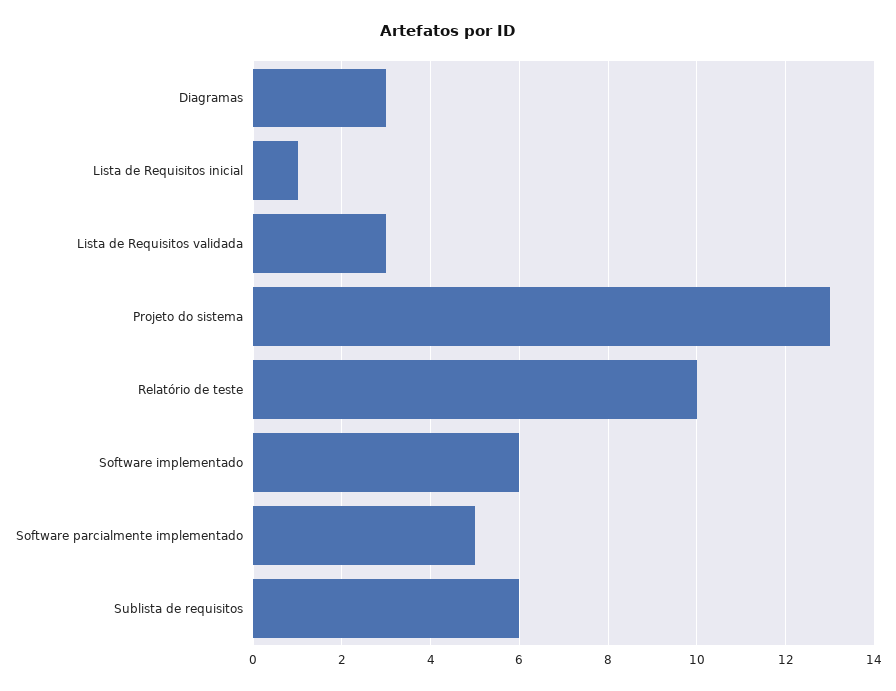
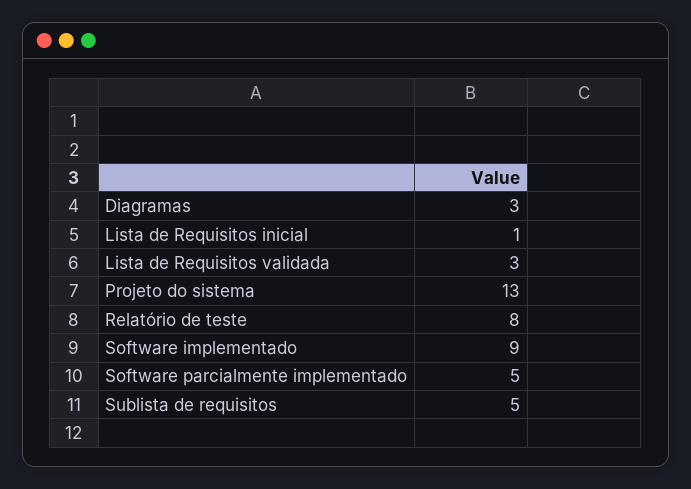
  {
    "Diagramas": 3,
    "Lista de Requisitos inicial": 1,
    "Lista de Requisitos validada": 3,
    "Projeto do sistema": 13,
-   "Relatório de teste": 10,
+   "Relatório de teste": 8,
-   "Software implementado": 6,
+   "Software implementado": 9,
    "Software parcialmente implementado": 5,
-   "Sublista de requisitos": 6
+   "Sublista de requisitos": 5
  }

